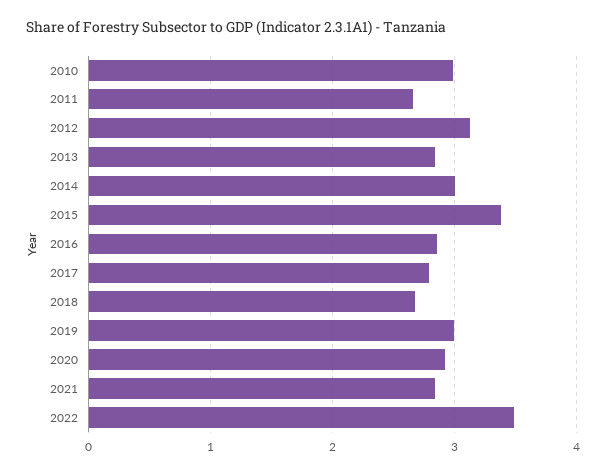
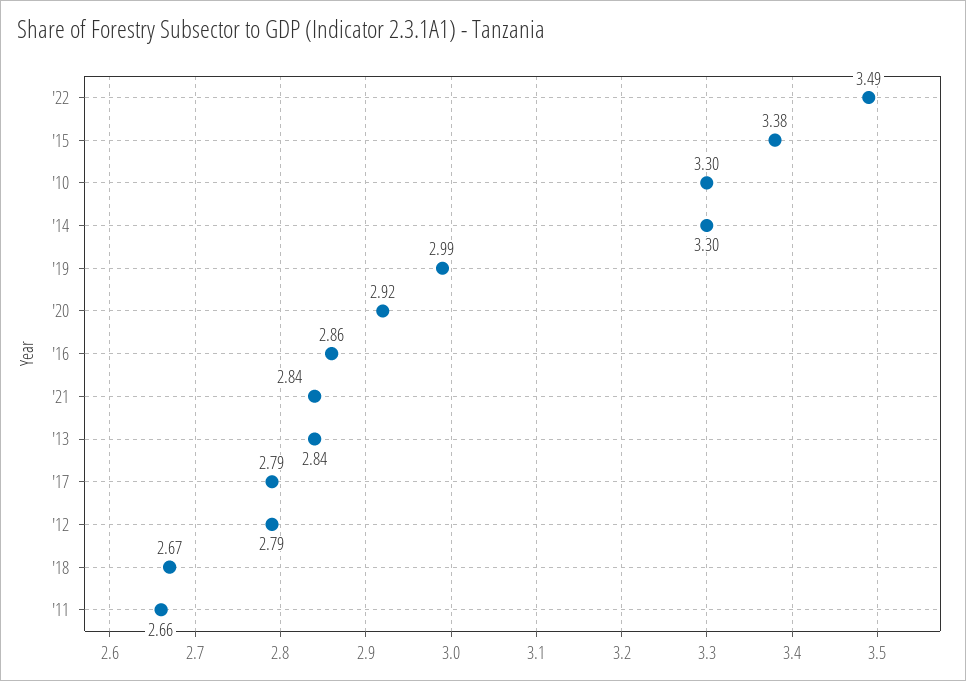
  {
-   "2010": 3,
+   "2010": 3.3,
    "2011": 2.66,
-   "2012": 3.1,
+   "2012": 2.79,
    "2013": 2.84,
-   "2014": 3,
+   "2014": 3.3,
    "2015": 3.38,
    "2016": 2.86,
    "2017": 2.79,
    "2018": 2.67,
    "2019": 2.99,
    "2020": 2.92,
    "2021": 2.84,
    "2022": 3.49
  }

